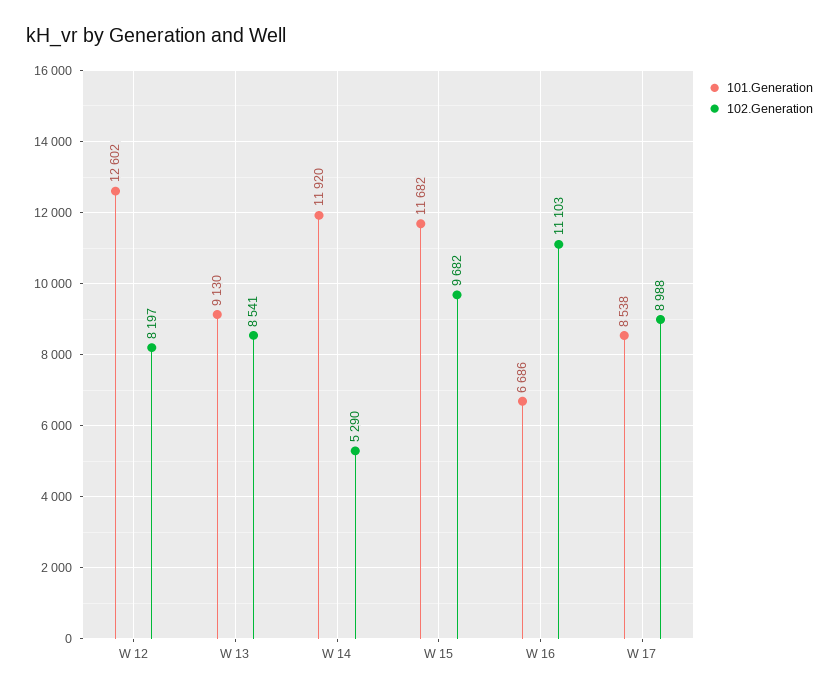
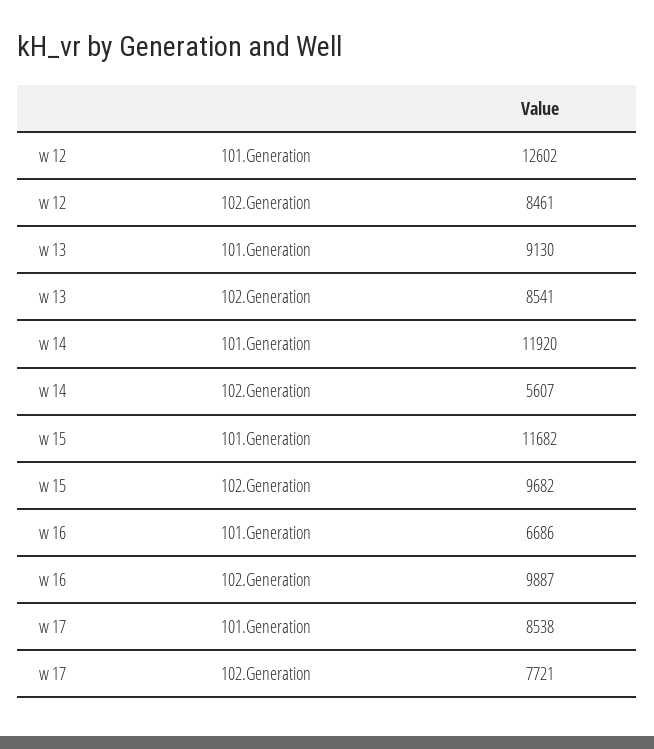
  {
    "101.Generation": {
      "W 12": 12602,
      "W 13": 9130,
      "W 14": 11920,
      "W 15": 11682,
      "W 16": 6686,
      "W 17": 8538
    },
    "102.Generation": {
-     "W 12": 8197,
+     "W 12": 8461,
      "W 13": 8541,
-     "W 14": 5290,
+     "W 14": 5607,
      "W 15": 9682,
-     "W 16": 11103,
+     "W 16": 9887,
-     "W 17": 8988
+     "W 17": 7721
    }
  }

